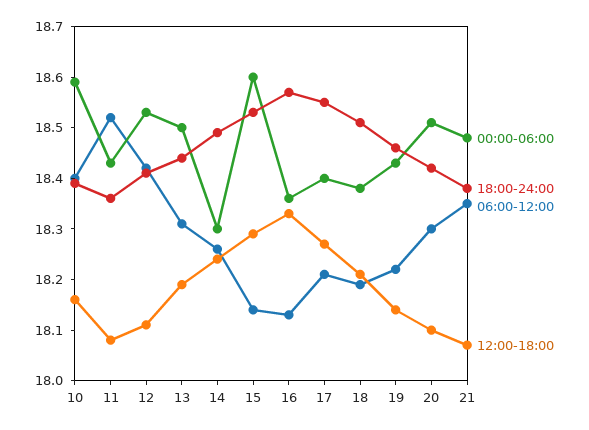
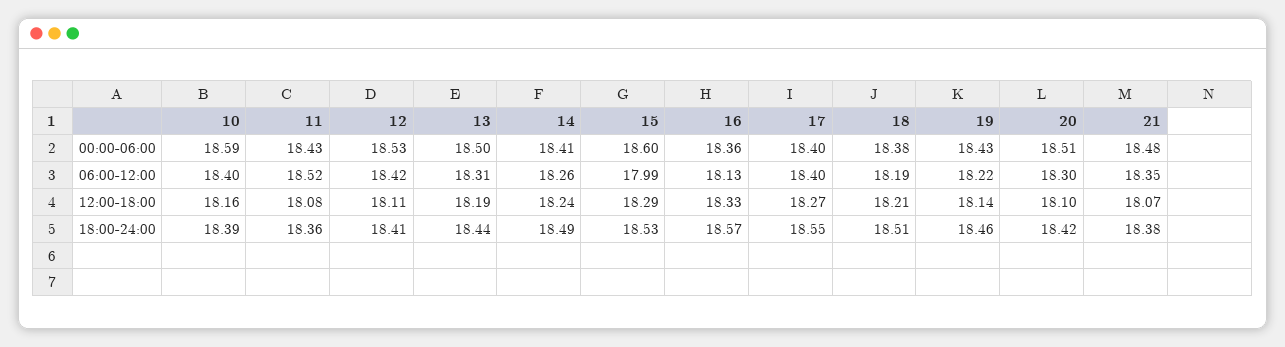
  {
    "00:00-06:00": {
      "10": 18.59,
      "11": 18.43,
      "12": 18.53,
      "13": 18.5,
-     "14": 18.3,
+     "14": 18.41,
      "15": 18.6,
      "16": 18.36,
      "17": 18.4,
      "18": 18.38,
      "19": 18.43,
      "20": 18.51,
      "21": 18.48
    },
    "18:00-24:00": {
      "10": 18.39,
      "11": 18.36,
      "12": 18.41,
      "13": 18.44,
      "14": 18.49,
      "15": 18.53,
      "16": 18.57,
      "17": 18.55,
      "18": 18.51,
      "19": 18.46,
      "20": 18.42,
      "21": 18.38
    },
    "06:00-12:00": {
      "10": 18.4,
      "11": 18.52,
      "12": 18.42,
      "13": 18.31,
      "14": 18.26,
-     "15": 18.15,
+     "15": 17.99,
      "16": 18.13,
-     "17": 18.2,
+     "17": 18.4,
      "18": 18.19,
      "19": 18.22,
      "20": 18.3,
      "21": 18.35
    },
    "12:00-18:00": {
      "10": 18.16,
      "11": 18.08,
      "12": 18.11,
      "13": 18.19,
      "14": 18.24,
      "15": 18.29,
      "16": 18.33,
      "17": 18.27,
      "18": 18.21,
      "19": 18.14,
      "20": 18.1,
      "21": 18.07
    }
  }

